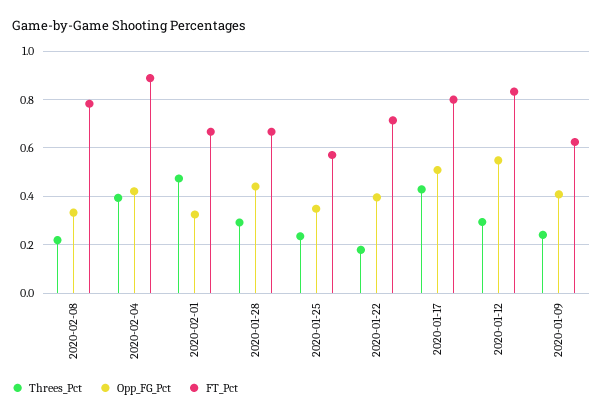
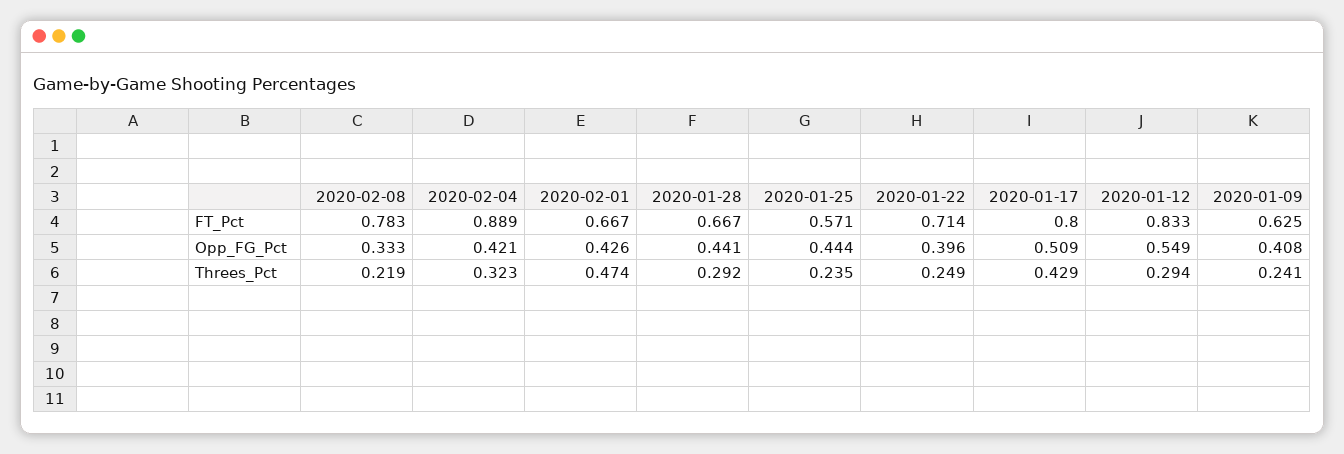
  {
    "Threes_Pct": {
      "2020-02-08": 0.219,
-     "2020-02-04": 0.4,
+     "2020-02-04": 0.323,
      "2020-02-01": 0.474,
      "2020-01-28": 0.292,
      "2020-01-25": 0.235,
-     "2020-01-22": 0.175,
+     "2020-01-22": 0.249,
      "2020-01-17": 0.429,
      "2020-01-12": 0.294,
      "2020-01-09": 0.241
    },
    "Opp_FG_Pct": {
      "2020-02-08": 0.333,
      "2020-02-04": 0.421,
-     "2020-02-01": 0.325,
+     "2020-02-01": 0.426,
      "2020-01-28": 0.441,
-     "2020-01-25": 0.35,
+     "2020-01-25": 0.444,
      "2020-01-22": 0.396,
      "2020-01-17": 0.509,
      "2020-01-12": 0.549,
      "2020-01-09": 0.408
    },
    "FT_Pct": {
      "2020-02-08": 0.783,
      "2020-02-04": 0.889,
      "2020-02-01": 0.667,
      "2020-01-28": 0.667,
      "2020-01-25": 0.571,
      "2020-01-22": 0.714,
      "2020-01-17": 0.8,
      "2020-01-12": 0.833,
      "2020-01-09": 0.625
    }
  }

